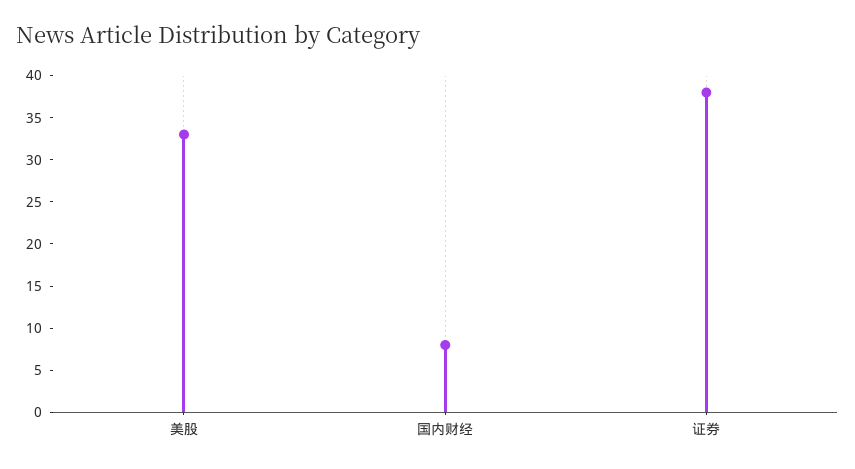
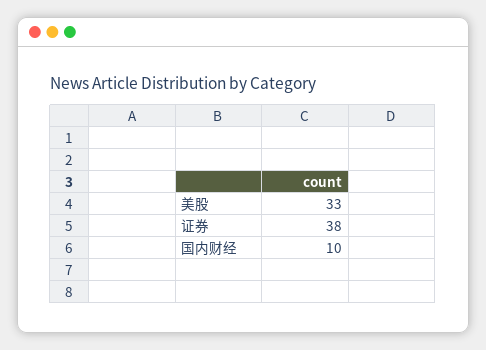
  {
    "美股": 33,
-   "国内财经": 8,
+   "国内财经": 10,
    "证券": 38
  }

